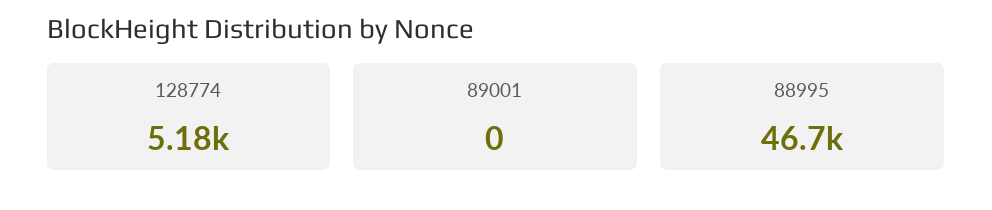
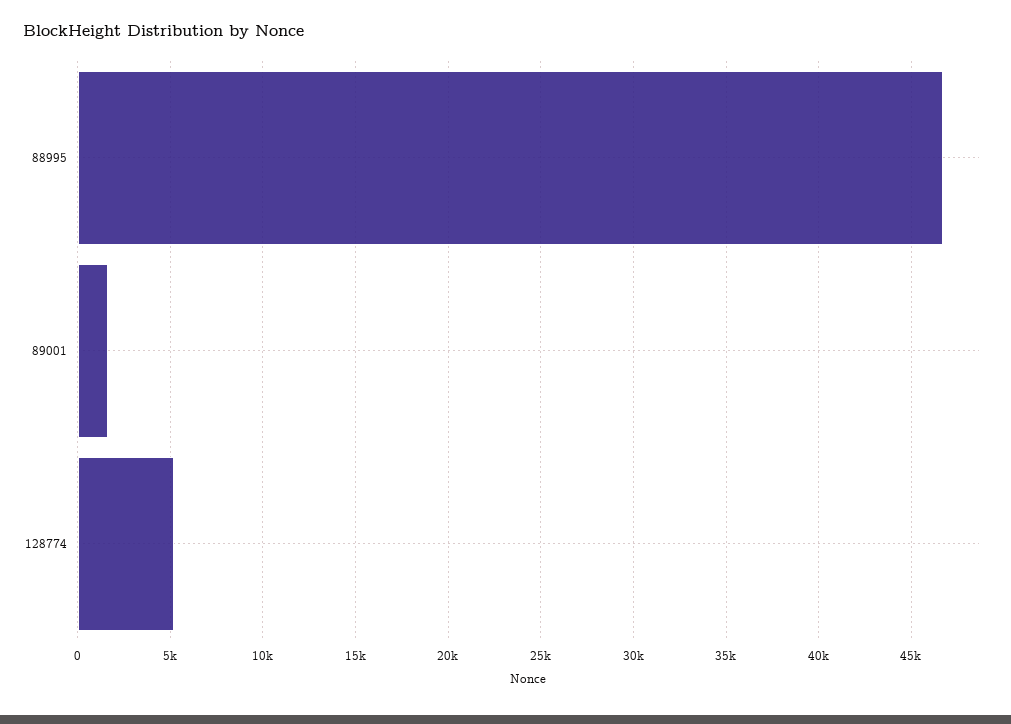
  {
    "128774": 5180,
-   "89001": 0,
+   "89001": 1500,
    "88995": 46700
  }

